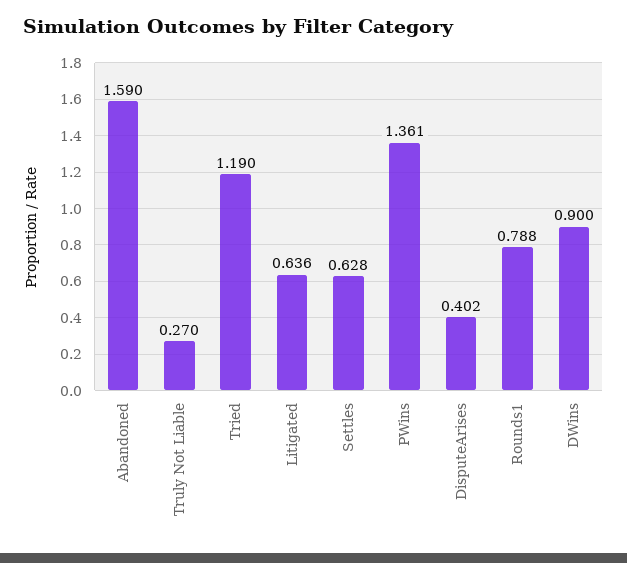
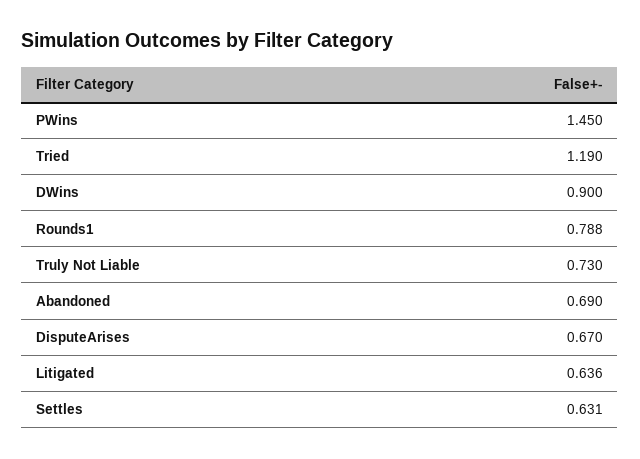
  {
-   "Abandoned": 1.59,
+   "Abandoned": 0.69,
-   "Truly Not Liable": 0.27,
+   "Truly Not Liable": 0.73,
    "Tried": 1.19,
    "Litigated": 0.636,
-   "Settles": 0.628,
+   "Settles": 0.631,
-   "PWins": 1.361,
+   "PWins": 1.45,
-   "DisputeArises": 0.402,
+   "DisputeArises": 0.67,
    "Rounds1": 0.788,
    "DWins": 0.9
  }

